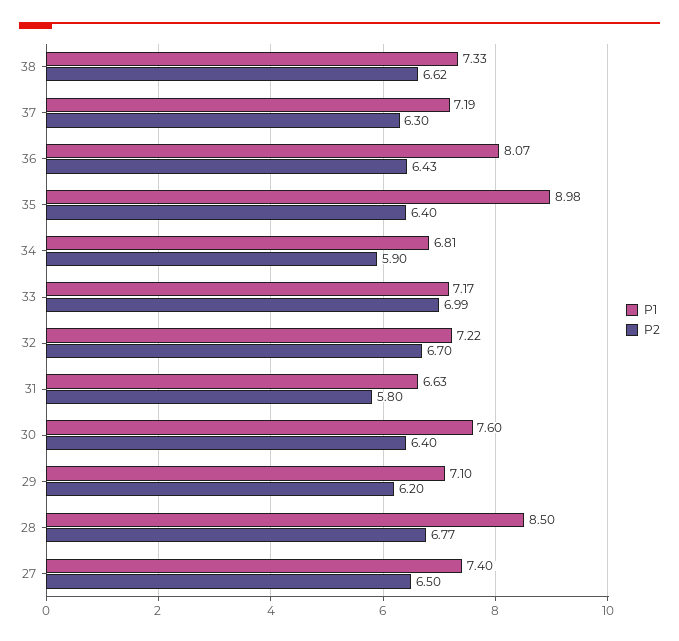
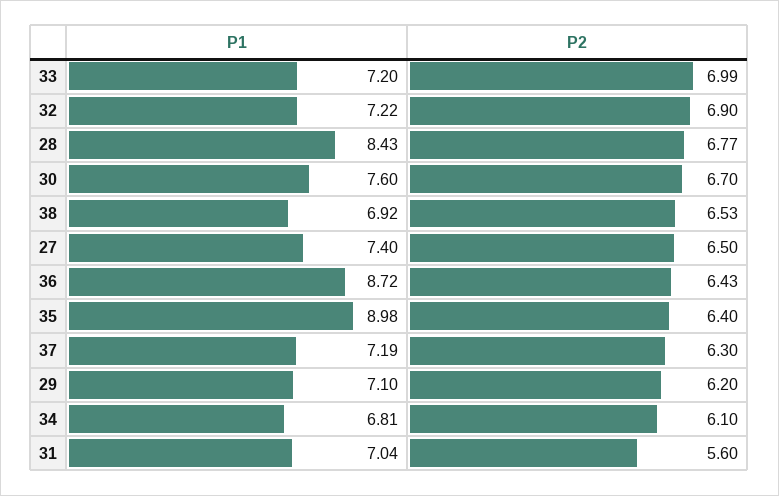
  {
    "P1": {
-     "38": 7.33,
+     "38": 6.92,
      "37": 7.19,
-     "36": 8.07,
+     "36": 8.72,
      "35": 8.98,
      "34": 6.81,
-     "33": 7.17,
+     "33": 7.2,
      "32": 7.22,
-     "31": 6.63,
+     "31": 7.04,
      "30": 7.6,
      "29": 7.1,
-     "28": 8.5,
+     "28": 8.43,
      "27": 7.4
    },
    "P2": {
-     "38": 6.62,
+     "38": 6.53,
      "37": 6.3,
      "36": 6.43,
      "35": 6.4,
-     "34": 5.9,
+     "34": 6.1,
      "33": 6.99,
-     "32": 6.7,
+     "32": 6.9,
-     "31": 5.8,
+     "31": 5.6,
-     "30": 6.4,
+     "30": 6.7,
      "29": 6.2,
      "28": 6.77,
      "27": 6.5
    }
  }

